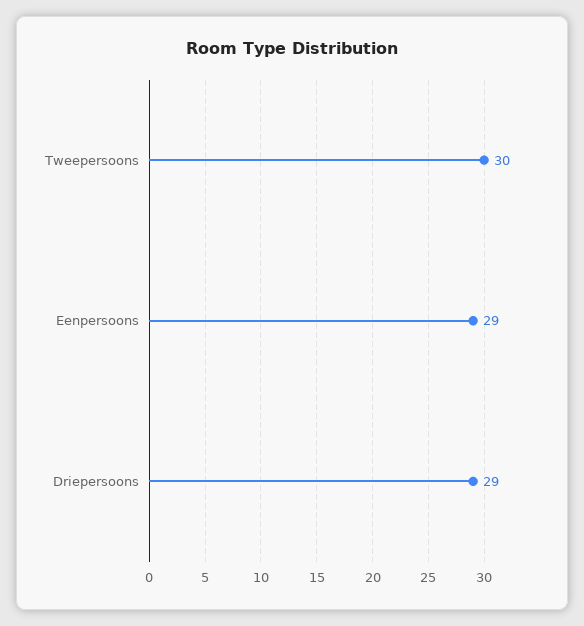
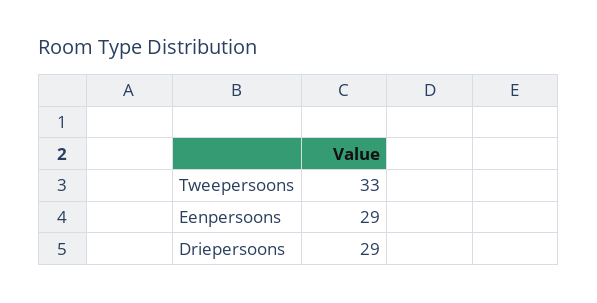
  {
-   "Tweepersoons": 30,
+   "Tweepersoons": 33,
    "Eenpersoons": 29,
    "Driepersoons": 29
  }

